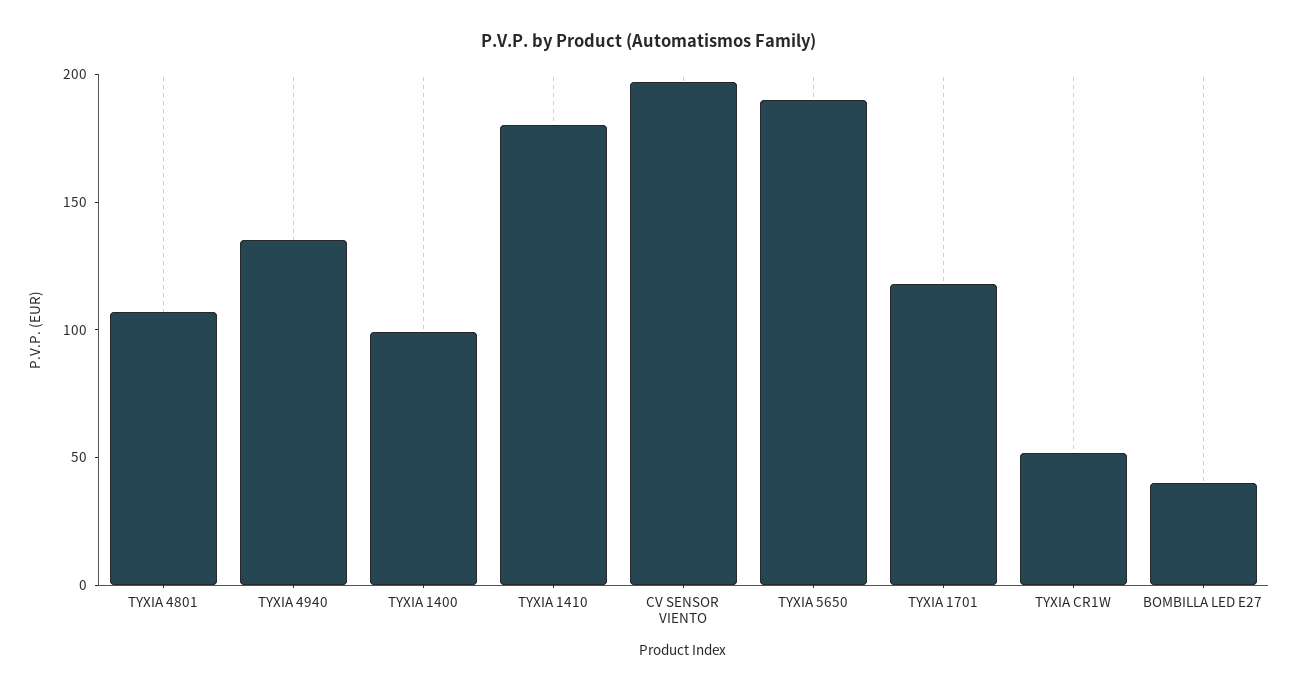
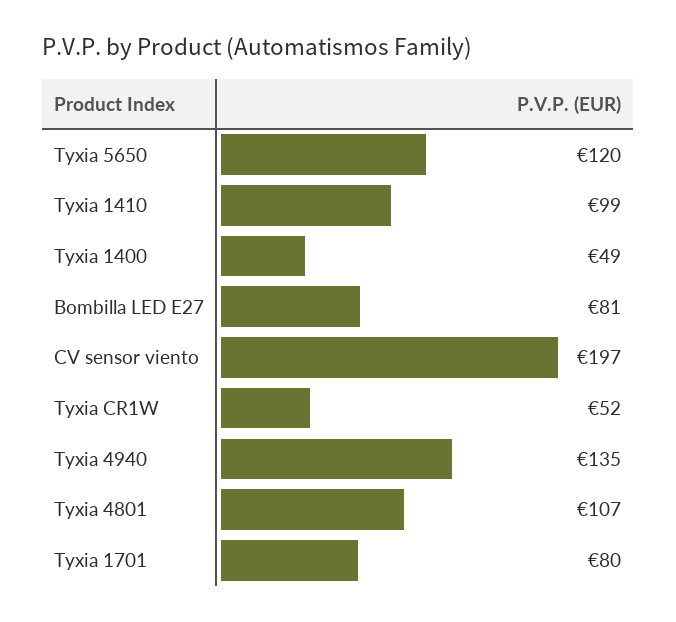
  {
    "TYXIA 4801": 107,
    "TYXIA 4940": 135,
-   "TYXIA 1400": 100,
+   "TYXIA 1400": 49,
-   "TYXIA 1410": 180,
+   "TYXIA 1410": 99,
    "CV SENSOR VIENTO": 197,
-   "TYXIA 5650": 190,
+   "TYXIA 5650": 120,
-   "TYXIA 1701": 120,
+   "TYXIA 1701": 80,
    "TYXIA CR1W": 52,
-   "BOMBILLA LED E27": 40
+   "BOMBILLA LED E27": 81
  }

